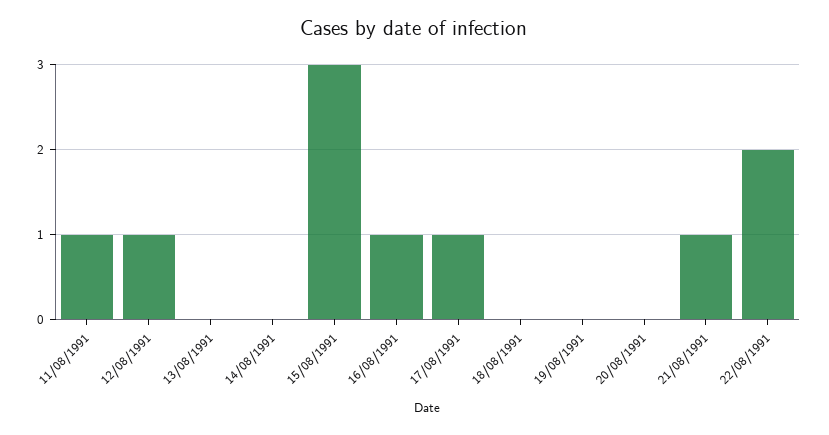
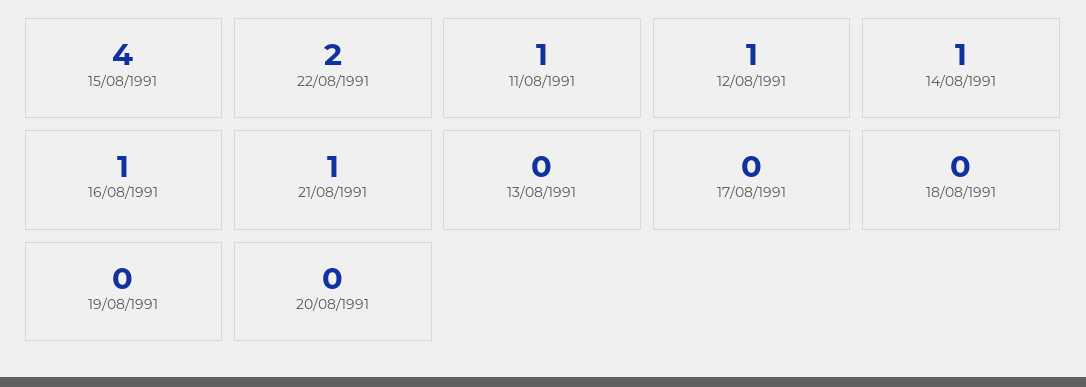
  {
    "11/08/1991": 1,
    "12/08/1991": 1,
    "13/08/1991": 0,
-   "14/08/1991": 0,
+   "14/08/1991": 1,
-   "15/08/1991": 3,
+   "15/08/1991": 4,
    "16/08/1991": 1,
-   "17/08/1991": 1,
+   "17/08/1991": 0,
    "18/08/1991": 0,
    "19/08/1991": 0,
    "20/08/1991": 0,
    "21/08/1991": 1,
    "22/08/1991": 2
  }

